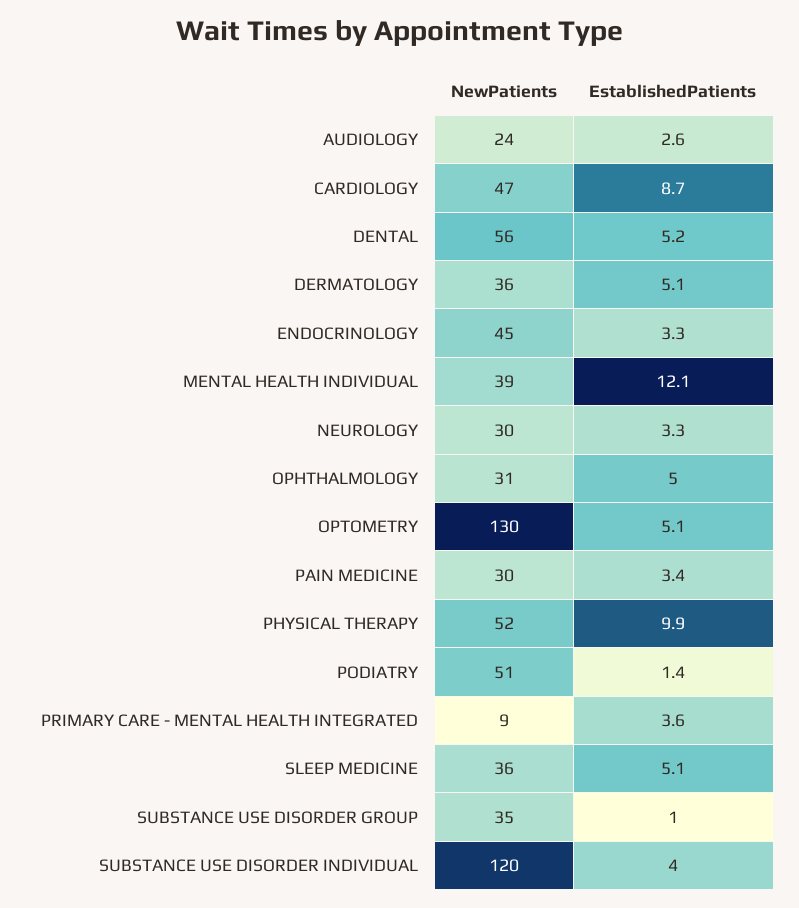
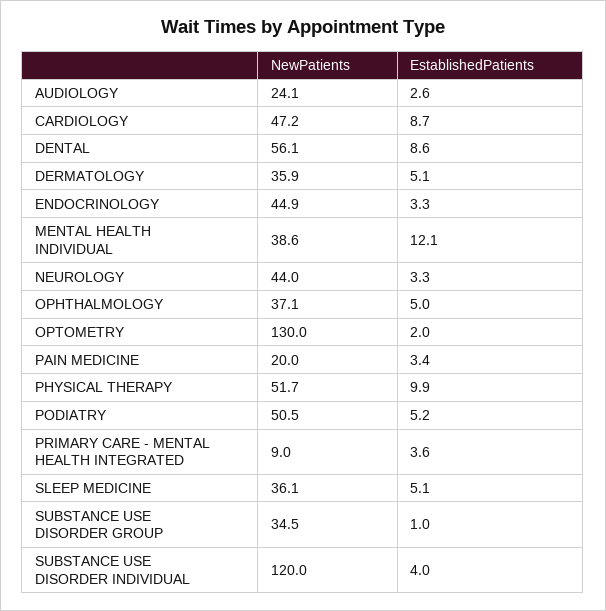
  {
    "NewPatients": {
      "AUDIOLOGY": 24.1,
      "CARDIOLOGY": 47.2,
      "DENTAL": 56.1,
      "DERMATOLOGY": 35.9,
      "ENDOCRINOLOGY": 44.9,
      "MENTAL HEALTH INDIVIDUAL": 38.6,
-     "NEUROLOGY": 30,
+     "NEUROLOGY": 44,
-     "OPHTHALMOLOGY": 31,
+     "OPHTHALMOLOGY": 37.1,
      "OPTOMETRY": 130,
-     "PAIN MEDICINE": 30,
+     "PAIN MEDICINE": 20,
      "PHYSICAL THERAPY": 51.7,
      "PODIATRY": 50.5,
      "PRIMARY CARE - MENTAL HEALTH INTEGRATED": 9,
      "SLEEP MEDICINE": 36.1,
      "SUBSTANCE USE DISORDER GROUP": 34.5,
      "SUBSTANCE USE DISORDER INDIVIDUAL": 120
    },
    "EstablishedPatients": {
      "AUDIOLOGY": 2.6,
      "CARDIOLOGY": 8.7,
-     "DENTAL": 5.2,
+     "DENTAL": 8.6,
      "DERMATOLOGY": 5.1,
      "ENDOCRINOLOGY": 3.3,
      "MENTAL HEALTH INDIVIDUAL": 12.1,
      "NEUROLOGY": 3.3,
      "OPHTHALMOLOGY": 5,
-     "OPTOMETRY": 5.1,
+     "OPTOMETRY": 2,
      "PAIN MEDICINE": 3.4,
      "PHYSICAL THERAPY": 9.9,
-     "PODIATRY": 1.4,
+     "PODIATRY": 5.2,
      "PRIMARY CARE - MENTAL HEALTH INTEGRATED": 3.6,
      "SLEEP MEDICINE": 5.1,
      "SUBSTANCE USE DISORDER GROUP": 1,
      "SUBSTANCE USE DISORDER INDIVIDUAL": 4
    }
  }

